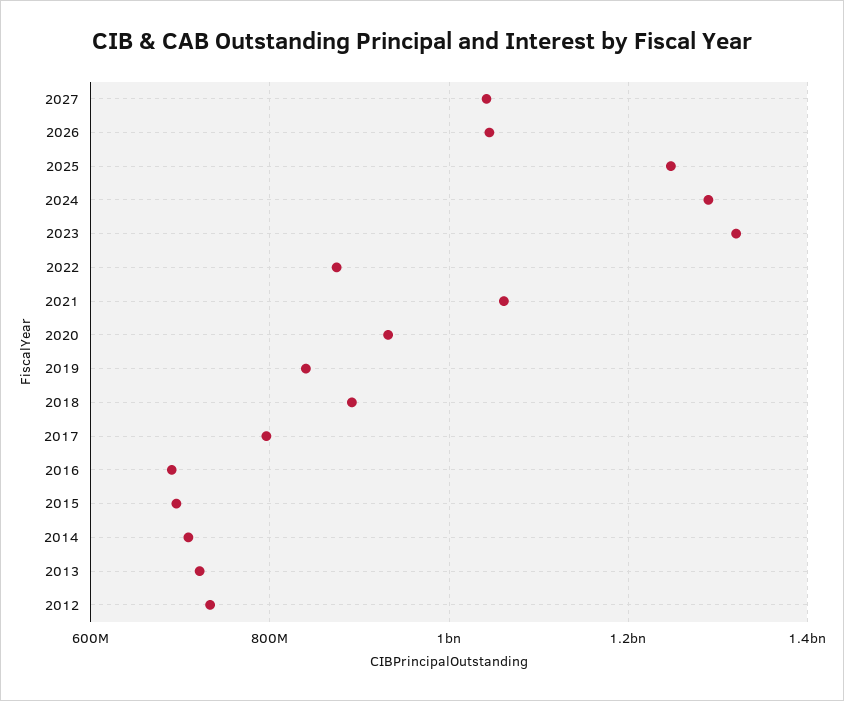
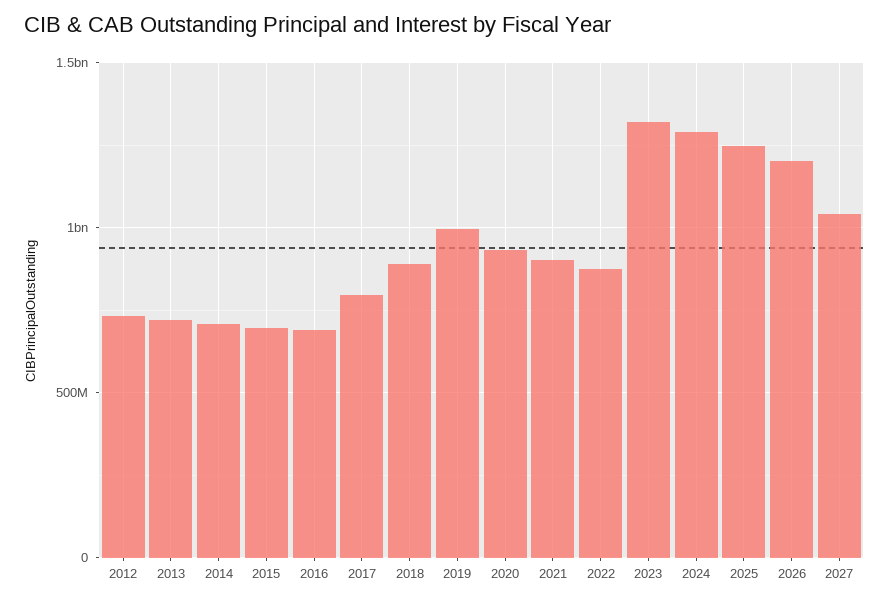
  {
    "2027": 1040000000,
-   "2026": 1040000000,
+   "2026": 1200000000,
    "2025": 1240000000,
    "2024": 1280000000,
    "2023": 1320000000,
    "2022": 880000000,
-   "2021": 1060000000,
+   "2021": 900000000,
    "2020": 940000000,
-   "2019": 840000000,
+   "2019": 1000000000,
    "2018": 900000000,
    "2017": 800000000,
    "2016": 700000000,
    "2015": 700000000,
    "2014": 700000000,
    "2013": 720000000,
    "2012": 740000000
  }

